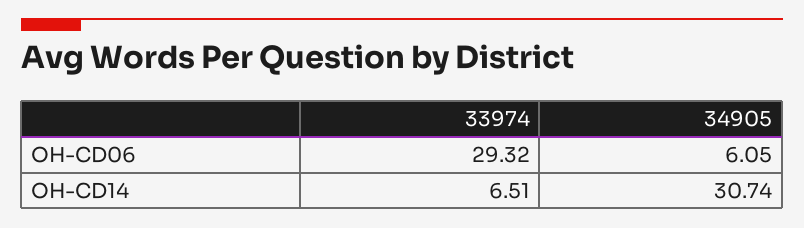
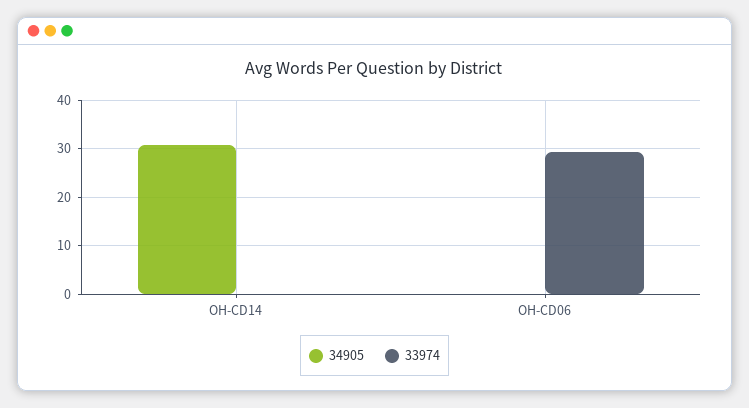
  {
    "33974": {
      "OH-CD06": 29.32,
-     "OH-CD14": 6.51
+     "OH-CD14": 0
    },
    "34905": {
-     "OH-CD06": 6.05,
+     "OH-CD06": 0,
      "OH-CD14": 30.74
    }
  }

